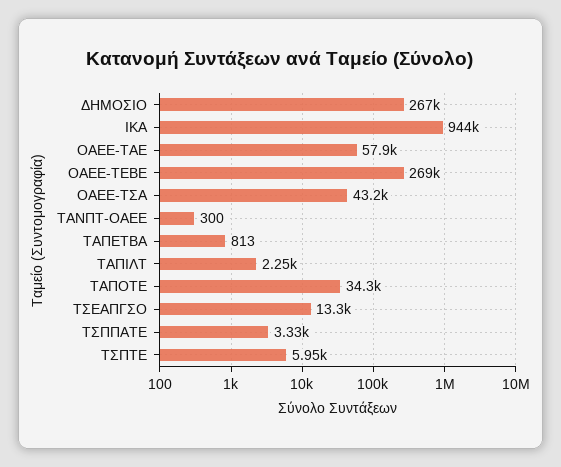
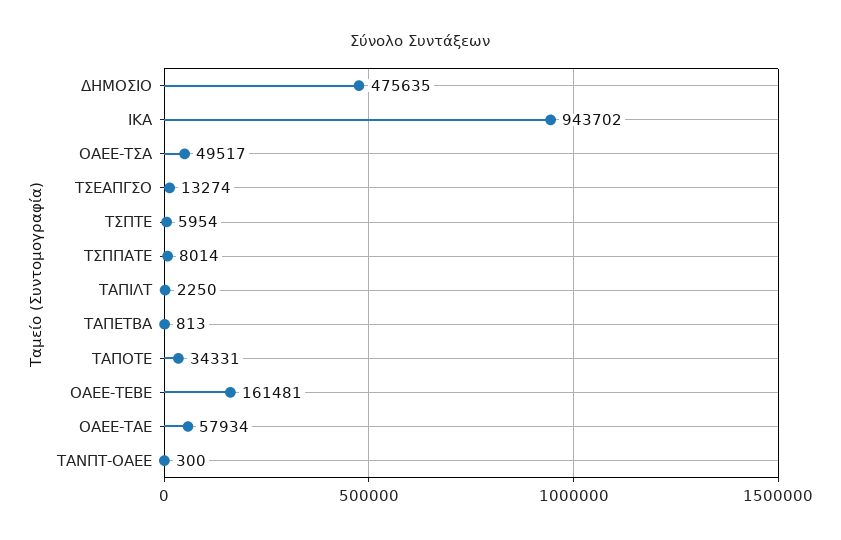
  {
-   "ΔΗΜΟΣΙΟ": 267000,
+   "ΔΗΜΟΣΙΟ": 475635,
    "ΙΚΑ": 943702,
    "ΟΑΕΕ-ΤΑΕ": 57934,
-   "ΟΑΕΕ-ΤΕΒΕ": 269000,
+   "ΟΑΕΕ-ΤΕΒΕ": 161481,
-   "ΟΑΕΕ-ΤΣΑ": 43200,
+   "ΟΑΕΕ-ΤΣΑ": 49517,
    "ΤΑΝΠΤ-ΟΑΕΕ": 300,
    "ΤΑΠΕΤΒΑ": 813,
    "ΤΑΠΙΛΤ": 2250,
    "ΤΑΠΟΤΕ": 34331,
    "ΤΣΕΑΠΓΣΟ": 13274,
-   "ΤΣΠΠΑΤΕ": 3330,
+   "ΤΣΠΠΑΤΕ": 8014,
    "ΤΣΠΤΕ": 5954
  }

